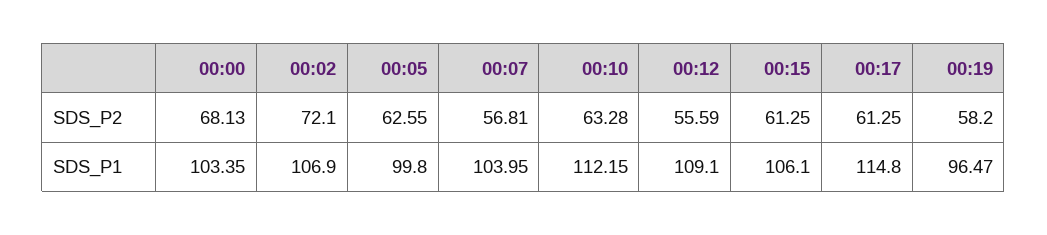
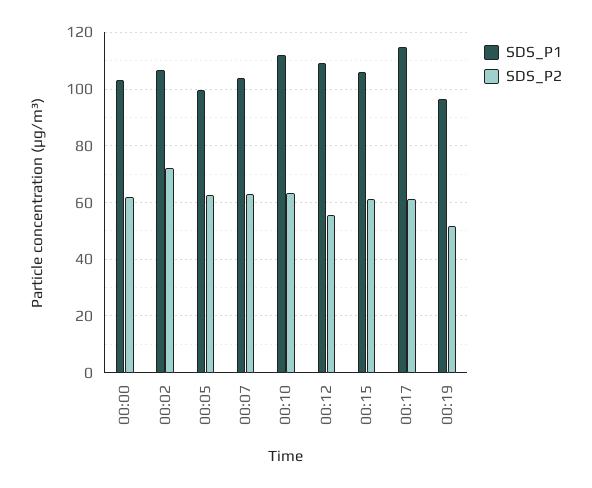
  {
    "SDS_P2": {
-     "00:00": 68.13,
+     "00:00": 62.5,
      "00:02": 72.1,
      "00:05": 62.55,
-     "00:07": 56.81,
+     "00:07": 62.5,
      "00:10": 63.28,
      "00:12": 55.59,
      "00:15": 61.25,
      "00:17": 61.25,
-     "00:19": 58.2
+     "00:19": 52.5
    },
    "SDS_P1": {
      "00:00": 103.35,
      "00:02": 106.9,
      "00:05": 99.8,
      "00:07": 103.95,
      "00:10": 112.15,
      "00:12": 109.1,
      "00:15": 106.1,
      "00:17": 114.8,
      "00:19": 96.47
    }
  }

